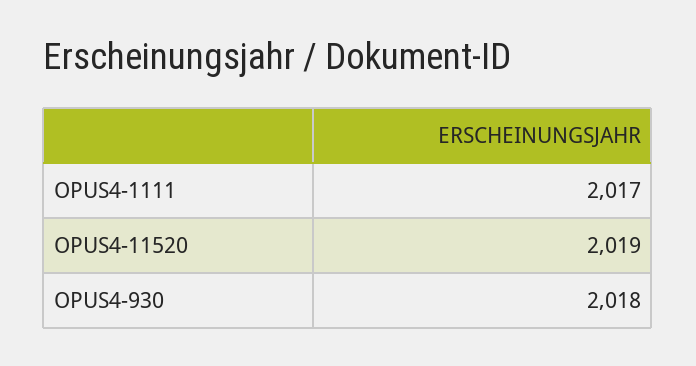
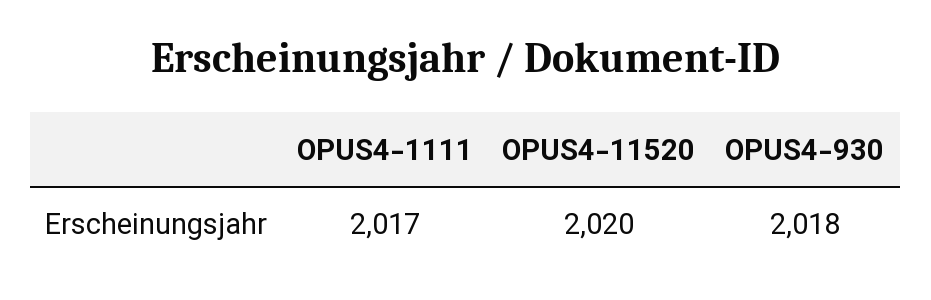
  {
    "OPUS4-1111": 2017,
-   "OPUS4-11520": 2019,
+   "OPUS4-11520": 2020,
    "OPUS4-930": 2018
  }

